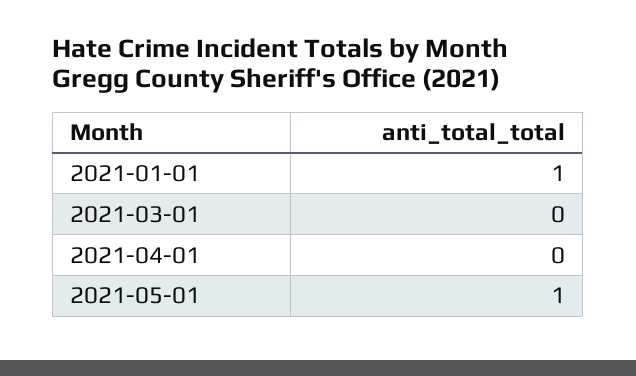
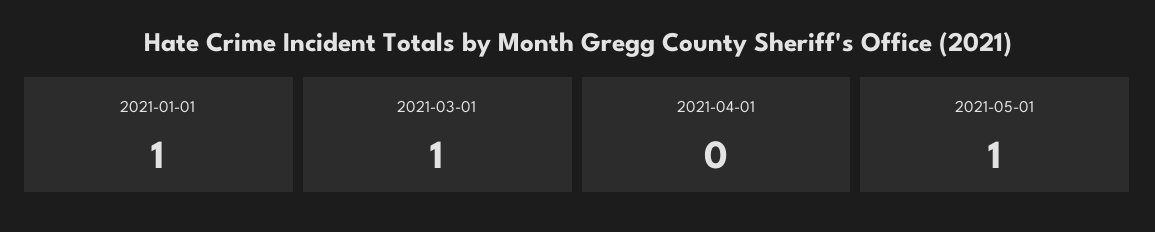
  {
    "2021-01-01": 1,
-   "2021-03-01": 0,
+   "2021-03-01": 1,
    "2021-04-01": 0,
    "2021-05-01": 1
  }

